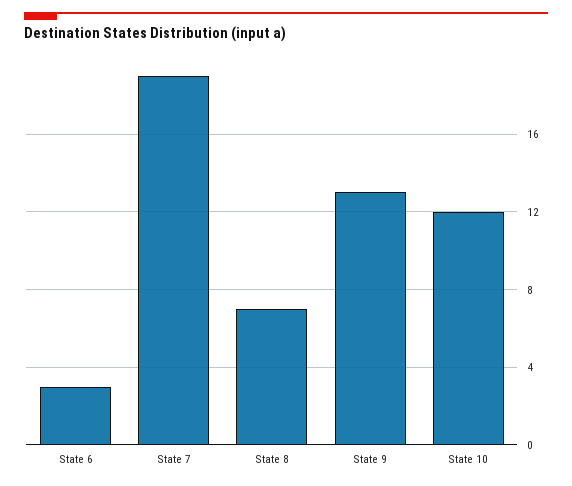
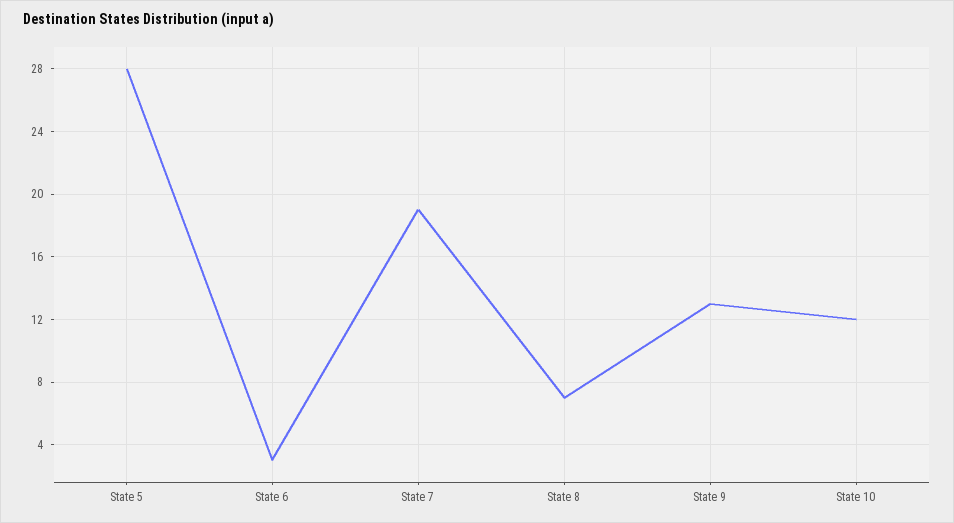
  {
    "State 6": 3,
    "State 7": 19,
    "State 8": 7,
    "State 9": 13,
-   "State 10": 12
+   "State 10": 12,
+   "State 5": 28
  }

